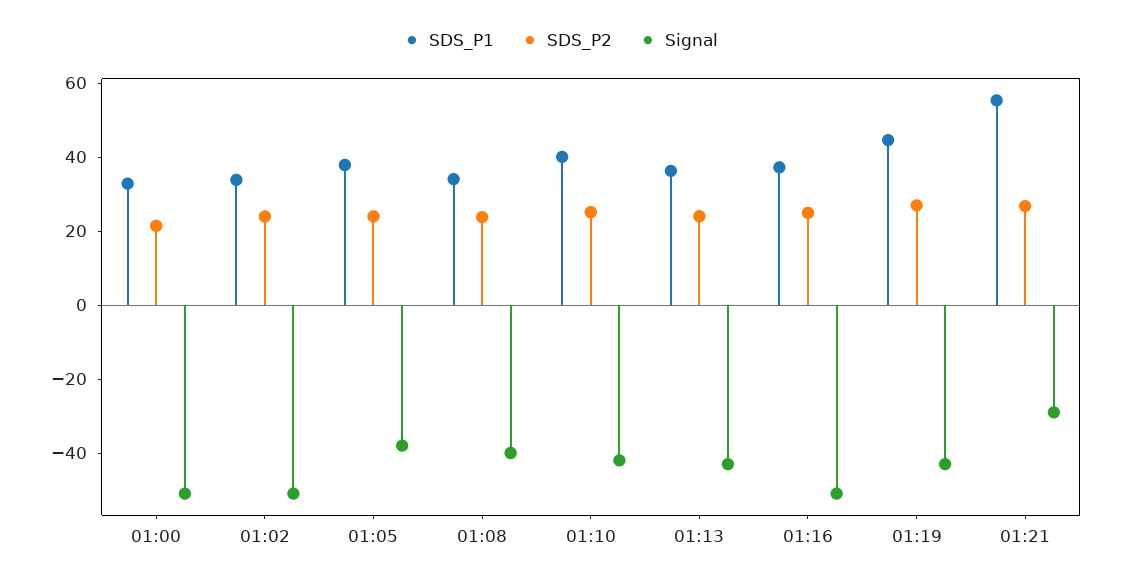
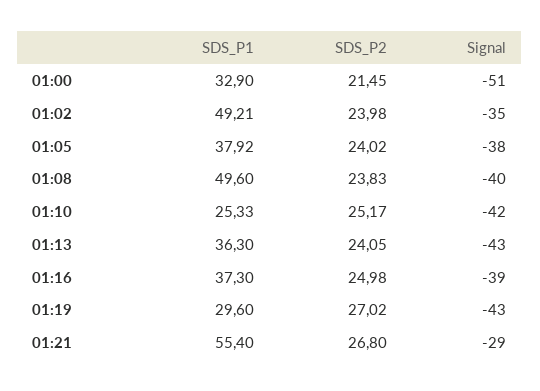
  {
    "SDS_P1": {
      "01:00": 32.9,
-     "01:02": 35,
+     "01:02": 49.21,
      "01:05": 37.92,
-     "01:08": 35,
+     "01:08": 49.6,
-     "01:10": 40,
+     "01:10": 25.33,
      "01:13": 36.3,
      "01:16": 37.3,
-     "01:19": 45,
+     "01:19": 29.6,
      "01:21": 55.4
    },
    "SDS_P2": {
      "01:00": 21.45,
      "01:02": 23.98,
      "01:05": 24.02,
      "01:08": 23.83,
      "01:10": 25.17,
      "01:13": 24.05,
      "01:16": 24.98,
      "01:19": 27.02,
      "01:21": 26.8
    },
    "Signal": {
      "01:00": -51,
-     "01:02": -50,
+     "01:02": -35,
      "01:05": -38,
      "01:08": -40,
      "01:10": -42,
      "01:13": -43,
-     "01:16": -50,
+     "01:16": -39,
      "01:19": -43,
      "01:21": -29
    }
  }

